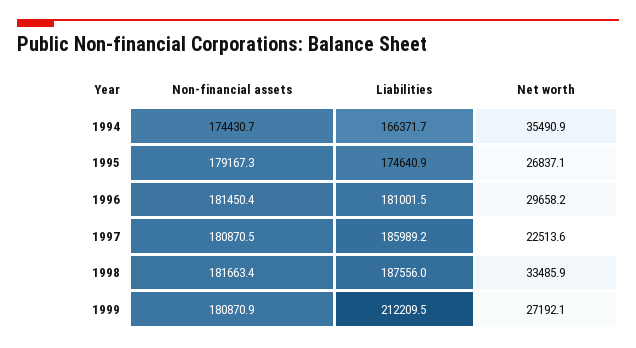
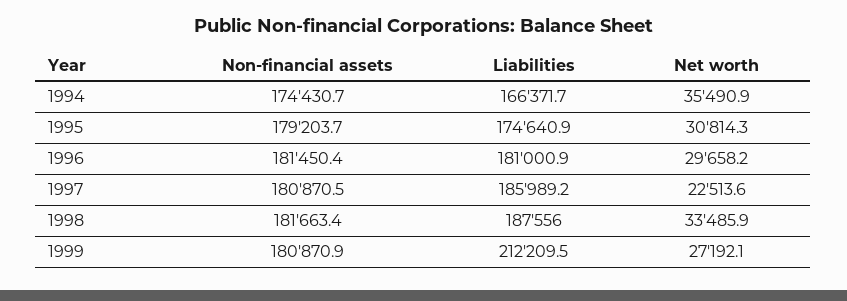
  {
    "Non-financial assets": {
      "1994": 174430.7,
-     "1995": 179167.3,
+     "1995": 179203.7,
      "1996": 181450.4,
      "1997": 180870.5,
      "1998": 181663.4,
      "1999": 180870.9
    },
    "Liabilities": {
      "1994": 166371.7,
      "1995": 174640.9,
-     "1996": 181001.5,
+     "1996": 181000.9,
      "1997": 185989.2,
      "1998": 187556,
      "1999": 212209.5
    },
    "Net worth": {
      "1994": 35490.9,
-     "1995": 26837.1,
+     "1995": 30814.3,
      "1996": 29658.2,
      "1997": 22513.6,
      "1998": 33485.9,
      "1999": 27192.1
    }
  }

